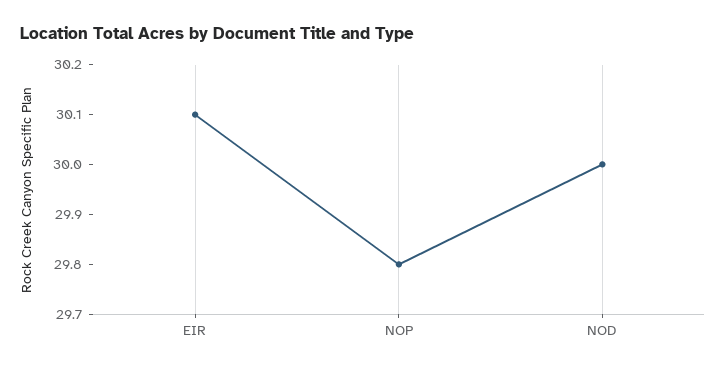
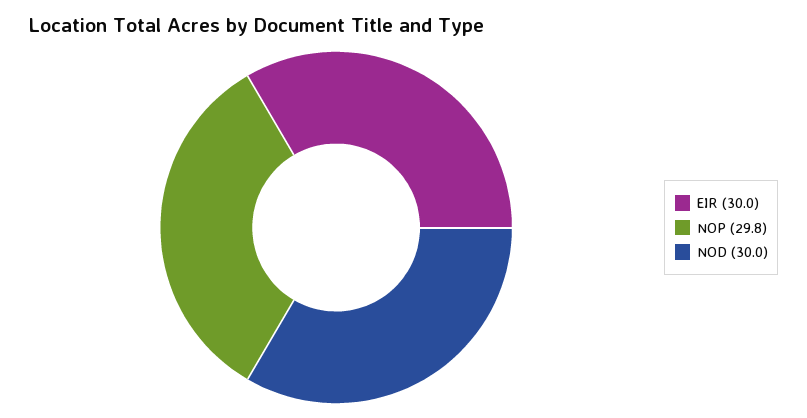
  {
-   "EIR": 30.1,
+   "EIR": 30,
    "NOP": 29.8,
    "NOD": 30
  }

